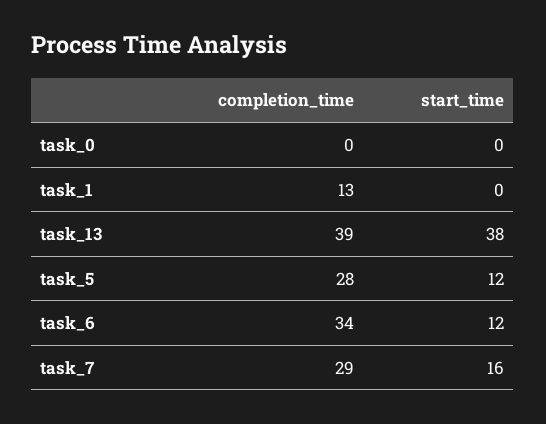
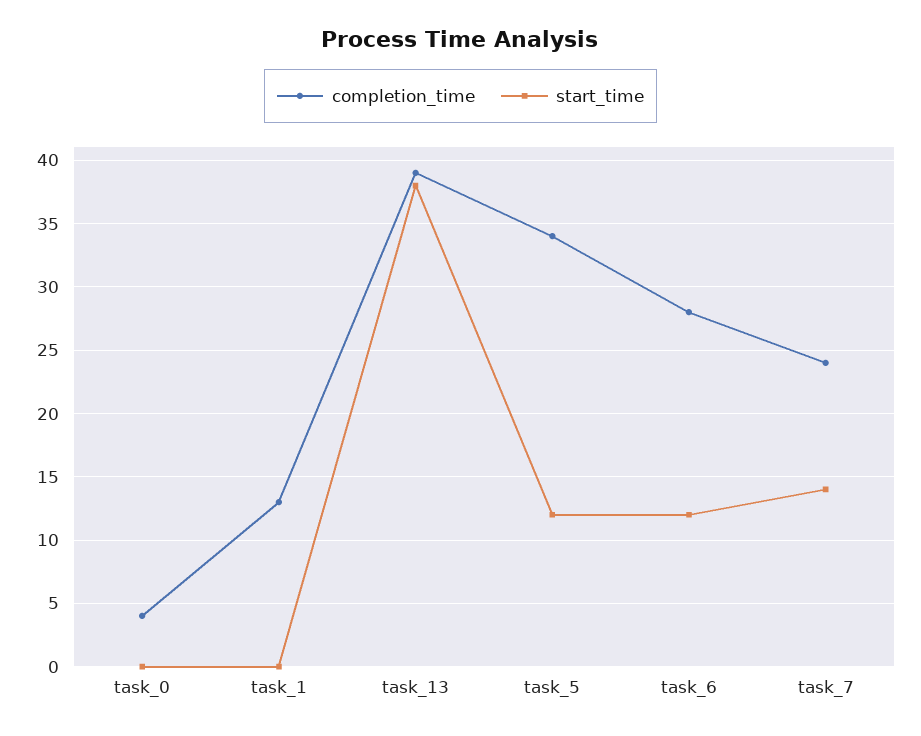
  {
    "completion_time": {
-     "task_0": 0,
+     "task_0": 4,
      "task_1": 13,
      "task_13": 39,
-     "task_5": 28,
+     "task_5": 34,
-     "task_6": 34,
+     "task_6": 28,
-     "task_7": 29
+     "task_7": 24
    },
    "start_time": {
      "task_0": 0,
      "task_1": 0,
      "task_13": 38,
      "task_5": 12,
      "task_6": 12,
-     "task_7": 16
+     "task_7": 14
    }
  }

